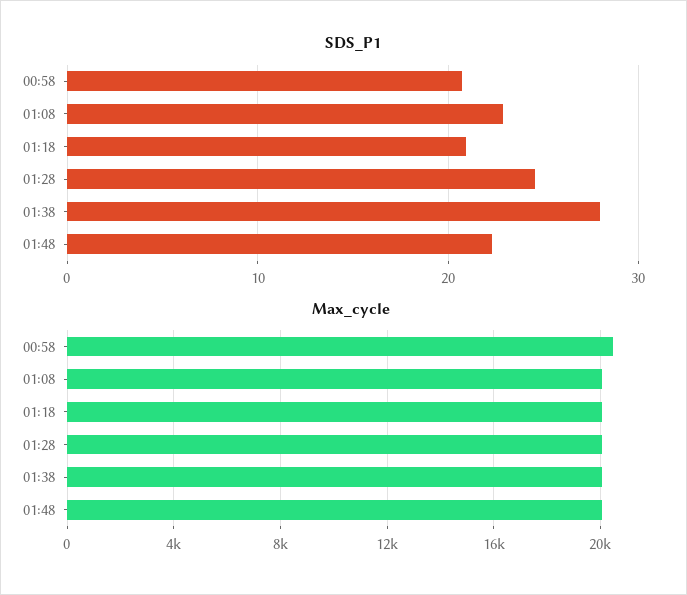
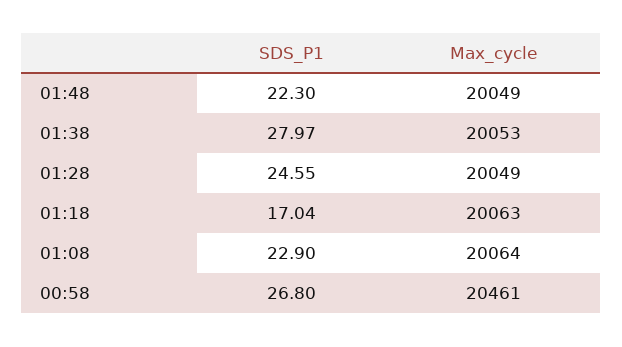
  {
    "SDS_P1": {
-     "00:58": 21,
+     "00:58": 26.8,
      "01:08": 22.9,
-     "01:18": 21,
+     "01:18": 17.04,
      "01:28": 24.55,
      "01:38": 27.97,
      "01:48": 22.3
    },
    "Max_cycle": {
      "00:58": 20461,
      "01:08": 20064,
      "01:18": 20063,
      "01:28": 20049,
      "01:38": 20053,
      "01:48": 20049
    }
  }

